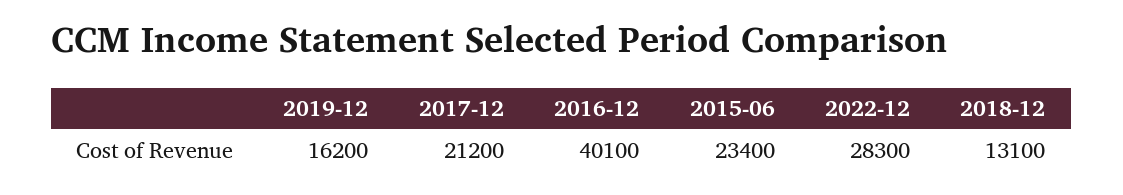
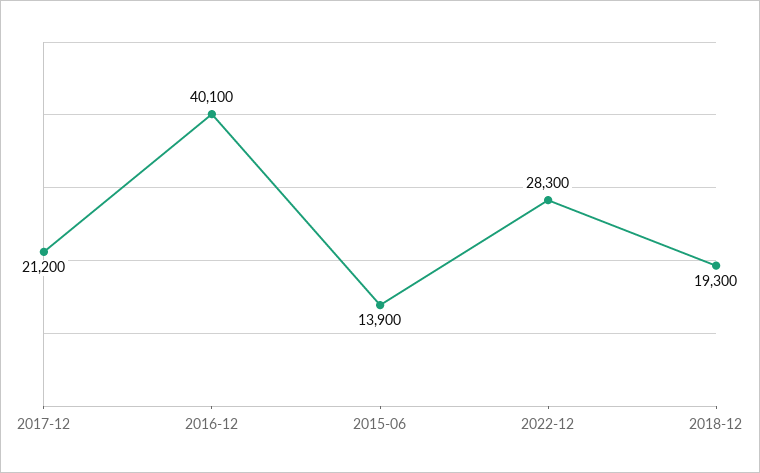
  {
-   "2019-12": 16200,
    "2017-12": 21200,
    "2016-12": 40100,
-   "2015-06": 23400,
+   "2015-06": 13900,
    "2022-12": 28300,
-   "2018-12": 13100
+   "2018-12": 19300
  }

